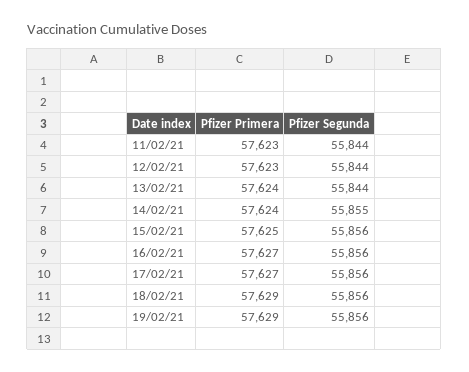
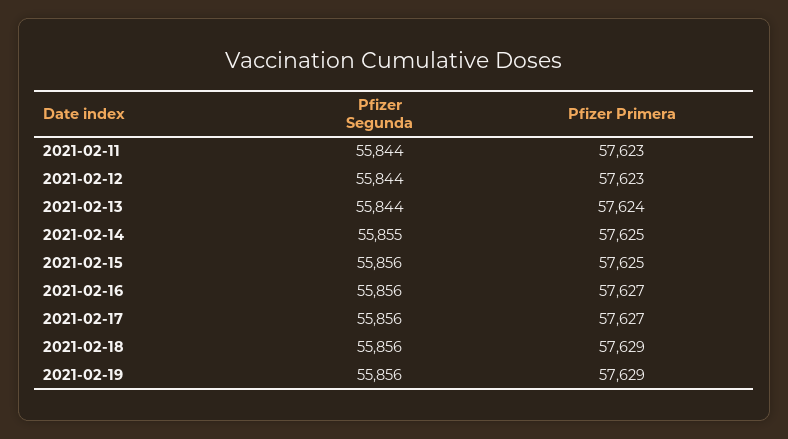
  {
    "Pfizer Primera": {
      "11/02/21": 57623,
      "12/02/21": 57623,
      "13/02/21": 57624,
-     "14/02/21": 57624,
+     "14/02/21": 57625,
      "15/02/21": 57625,
      "16/02/21": 57627,
      "17/02/21": 57627,
      "18/02/21": 57629,
      "19/02/21": 57629
    },
    "Pfizer Segunda": {
      "11/02/21": 55844,
      "12/02/21": 55844,
      "13/02/21": 55844,
      "14/02/21": 55855,
      "15/02/21": 55856,
      "16/02/21": 55856,
      "17/02/21": 55856,
      "18/02/21": 55856,
      "19/02/21": 55856
    }
  }

